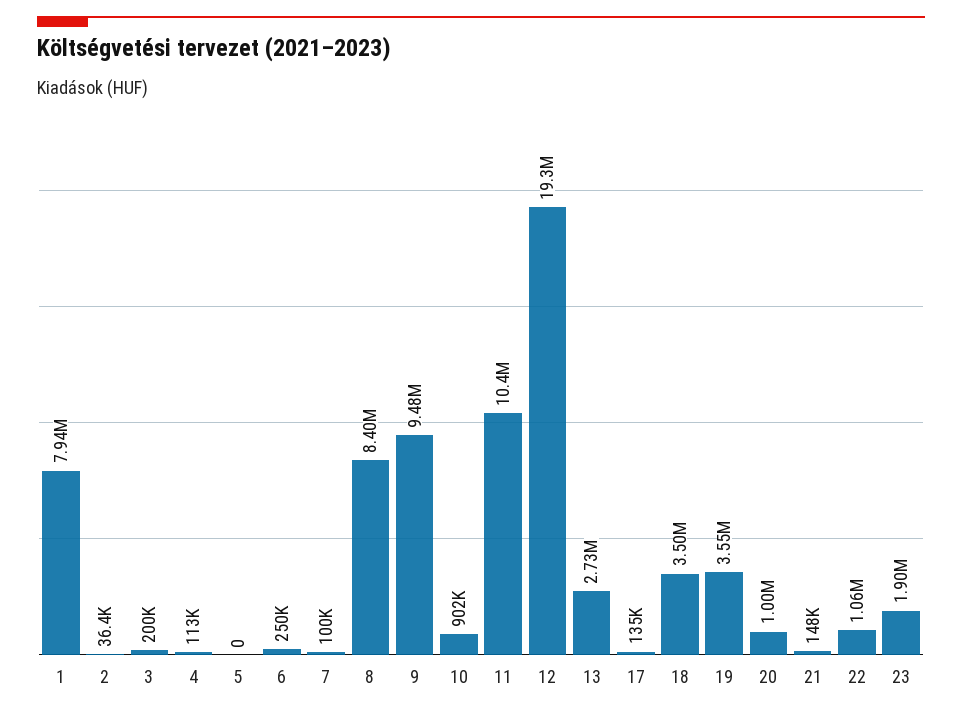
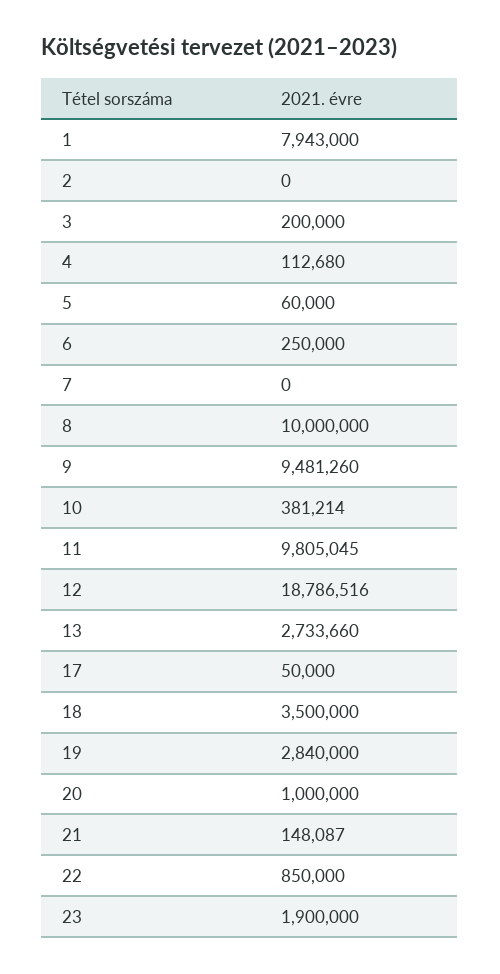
  {
    "1": 7943000,
-   "2": 36400,
+   "2": 0,
    "3": 200000,
    "4": 112680,
-   "5": 0,
+   "5": 60000,
    "6": 250000,
-   "7": 100000,
+   "7": 0,
-   "8": 8400000,
+   "8": 10000000,
    "9": 9481260,
-   "10": 902000,
+   "10": 381214,
-   "11": 10400000,
+   "11": 9805045,
-   "12": 19300000,
+   "12": 18786516,
    "13": 2733660,
-   "17": 135000,
+   "17": 50000,
    "18": 3500000,
-   "19": 3550000,
+   "19": 2840000,
    "20": 1000000,
    "21": 148087,
-   "22": 1060000,
+   "22": 850000,
    "23": 1900000
  }

